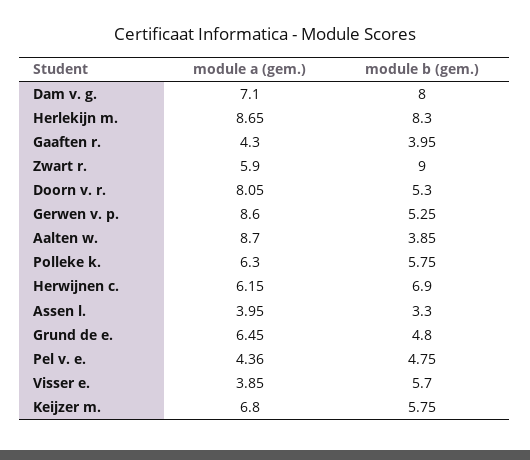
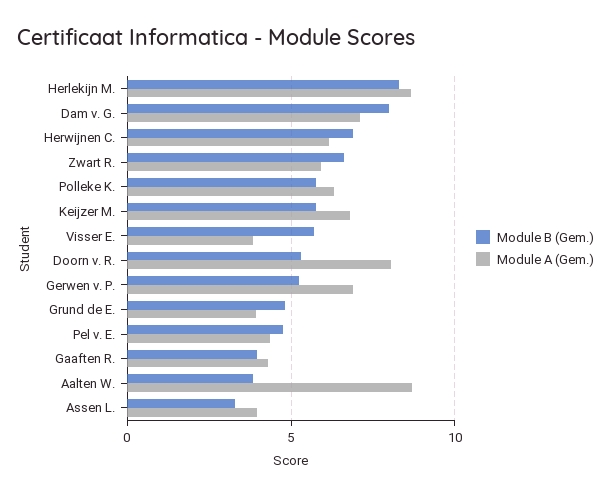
  {
    "module a (gem.)": {
      "Dam v. g.": 7.1,
      "Herlekijn m.": 8.65,
      "Gaaften r.": 4.3,
      "Zwart r.": 5.9,
      "Doorn v. r.": 8.05,
-     "Gerwen v. p.": 8.6,
+     "Gerwen v. p.": 7,
      "Aalten w.": 8.7,
      "Polleke k.": 6.3,
      "Herwijnen c.": 6.15,
      "Assen l.": 3.95,
-     "Grund de e.": 6.45,
+     "Grund de e.": 4,
      "Pel v. e.": 4.36,
      "Visser e.": 3.85,
      "Keijzer m.": 6.8
    },
    "module b (gem.)": {
      "Dam v. g.": 8,
      "Herlekijn m.": 8.3,
      "Gaaften r.": 3.95,
-     "Zwart r.": 9,
+     "Zwart r.": 6.5,
      "Doorn v. r.": 5.3,
      "Gerwen v. p.": 5.25,
      "Aalten w.": 3.85,
      "Polleke k.": 5.75,
      "Herwijnen c.": 6.9,
      "Assen l.": 3.3,
      "Grund de e.": 4.8,
      "Pel v. e.": 4.75,
      "Visser e.": 5.7,
      "Keijzer m.": 5.75
    }
  }

